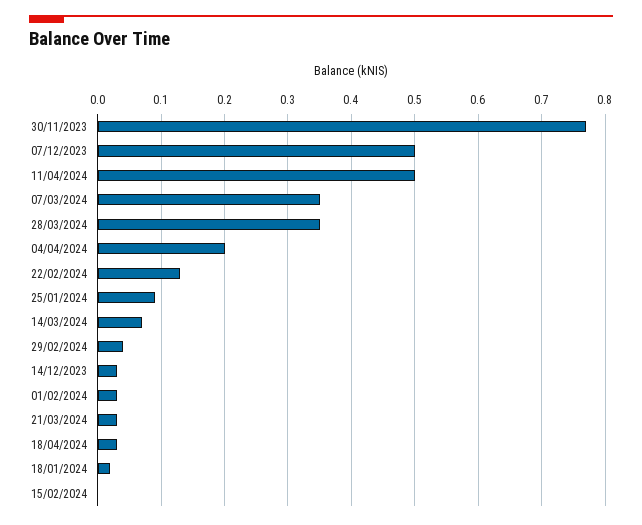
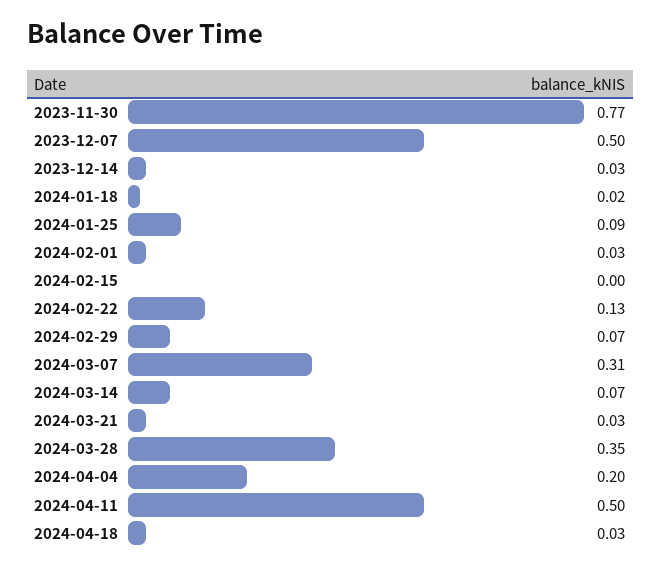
  {
    "30/11/2023": 0.77,
    "07/12/2023": 0.5,
    "11/04/2024": 0.5,
-   "07/03/2024": 0.35,
+   "07/03/2024": 0.31,
    "28/03/2024": 0.35,
    "04/04/2024": 0.2,
    "22/02/2024": 0.13,
    "25/01/2024": 0.09,
    "14/03/2024": 0.07,
-   "29/02/2024": 0.04,
+   "29/02/2024": 0.07,
    "14/12/2023": 0.03,
    "01/02/2024": 0.03,
    "21/03/2024": 0.03,
    "18/04/2024": 0.03,
    "18/01/2024": 0.02,
    "15/02/2024": 0
  }

